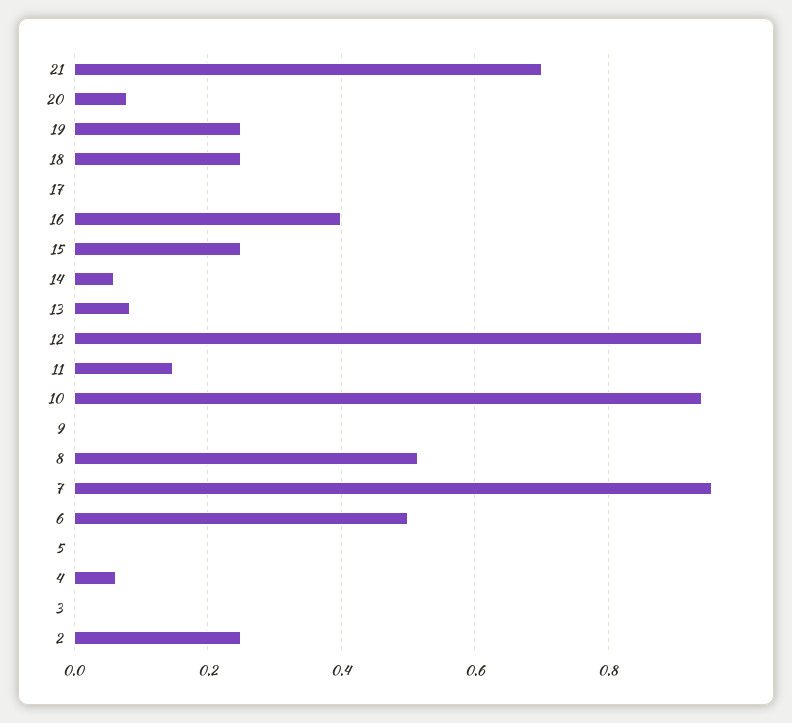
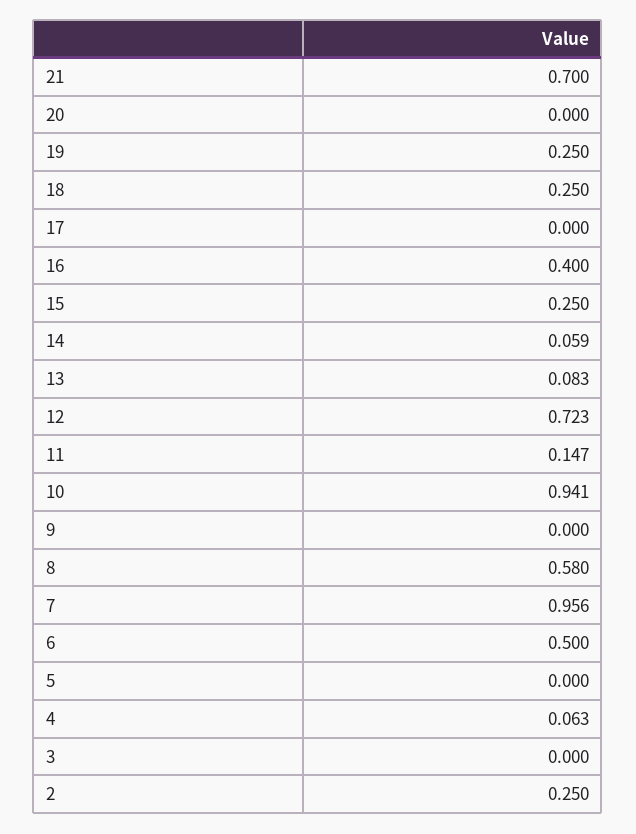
  {
    "21": 0.7,
-   "20": 0.08,
+   "20": 0,
    "19": 0.25,
    "18": 0.25,
    "17": 0,
    "16": 0.4,
    "15": 0.25,
    "14": 0.059,
    "13": 0.083,
-   "12": 0.94,
+   "12": 0.723,
    "11": 0.147,
    "10": 0.941,
    "9": 0,
-   "8": 0.52,
+   "8": 0.58,
    "7": 0.956,
    "6": 0.5,
    "5": 0,
    "4": 0.063,
    "3": 0,
    "2": 0.25
  }

